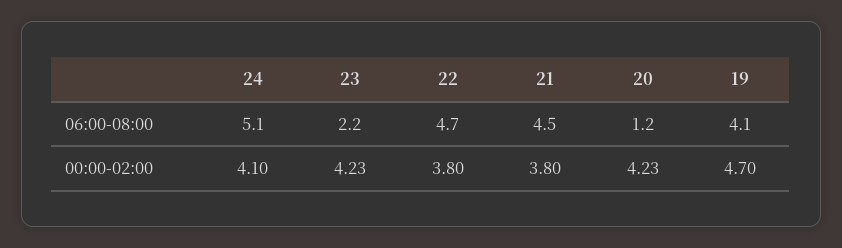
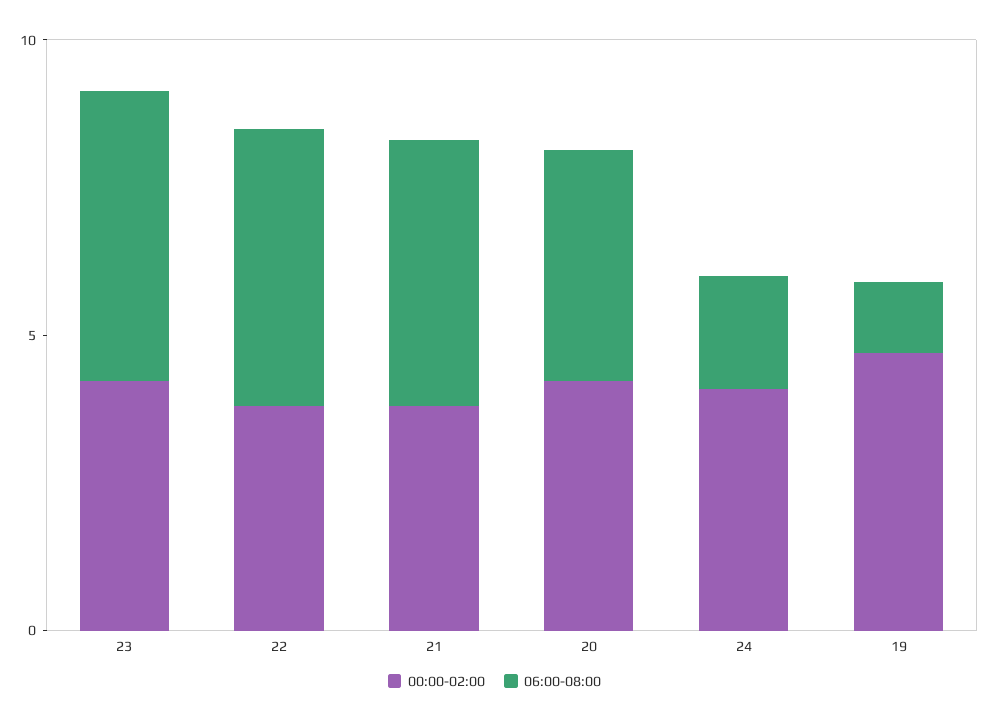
  {
    "06:00-08:00": {
-     "24": 5.1,
+     "24": 2,
-     "23": 2.2,
+     "23": 5,
      "22": 4.7,
      "21": 4.5,
-     "20": 1.2,
+     "20": 4,
-     "19": 4.1
+     "19": 1
    },
    "00:00-02:00": {
      "24": 4.1,
      "23": 4.23,
      "22": 3.8,
      "21": 3.8,
      "20": 4.23,
      "19": 4.7
    }
  }

